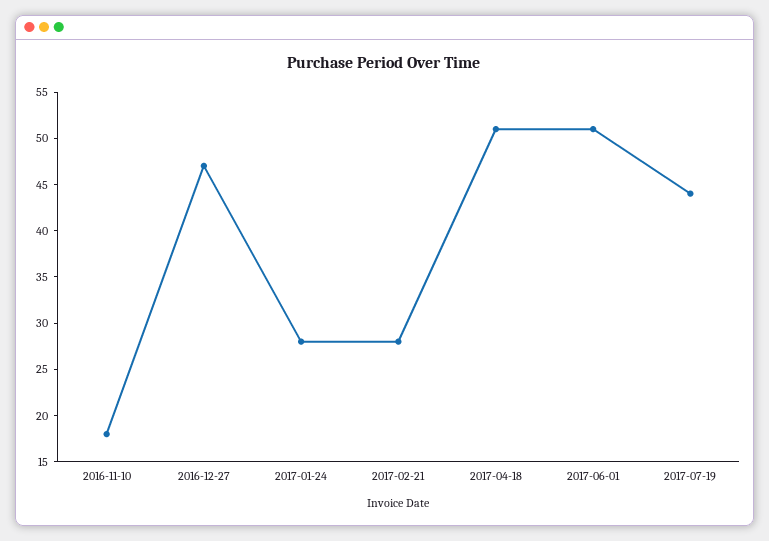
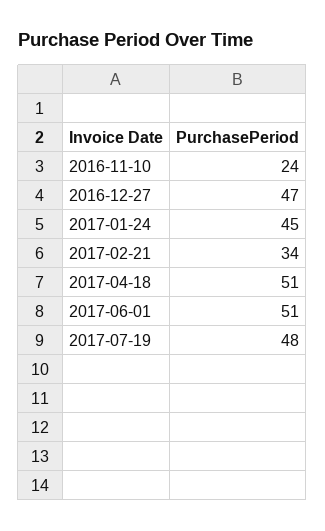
  {
-   "2016-11-10": 18,
+   "2016-11-10": 24,
    "2016-12-27": 47,
-   "2017-01-24": 28,
+   "2017-01-24": 45,
-   "2017-02-21": 28,
+   "2017-02-21": 34,
    "2017-04-18": 51,
    "2017-06-01": 51,
-   "2017-07-19": 44
+   "2017-07-19": 48
  }

